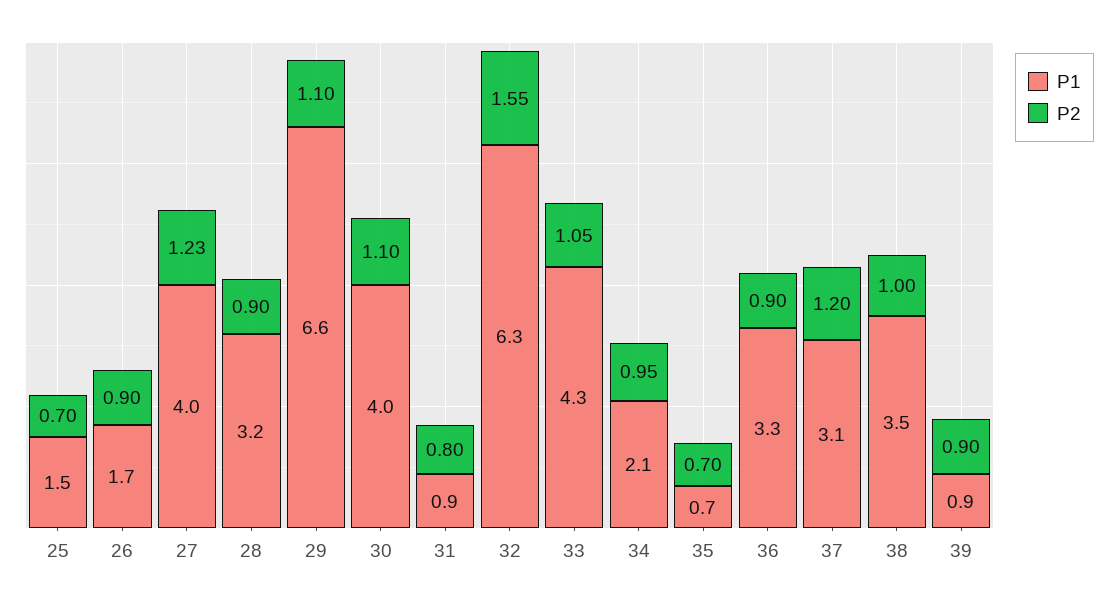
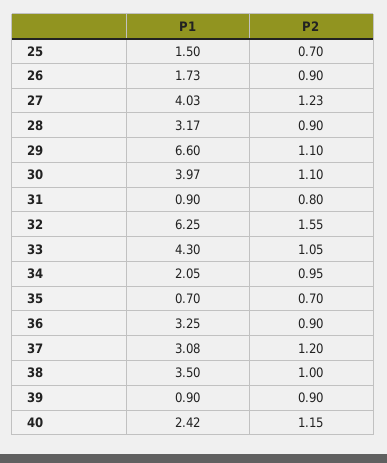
  {
    "P1": {
      "25": 1.5,
      "26": 1.73,
      "27": 4.03,
      "28": 3.17,
      "29": 6.6,
      "30": 3.97,
      "31": 0.9,
      "32": 6.25,
      "33": 4.3,
      "34": 2.05,
      "35": 0.7,
      "36": 3.25,
      "37": 3.08,
      "38": 3.5,
-     "39": 0.9
+     "39": 0.9,
+     "40": 2.42
    },
    "P2": {
      "25": 0.7,
      "26": 0.9,
      "27": 1.23,
      "28": 0.9,
      "29": 1.1,
      "30": 1.1,
      "31": 0.8,
      "32": 1.55,
      "33": 1.05,
      "34": 0.95,
      "35": 0.7,
      "36": 0.9,
      "37": 1.2,
      "38": 1,
-     "39": 0.9
+     "39": 0.9,
+     "40": 1.15
    }
  }

